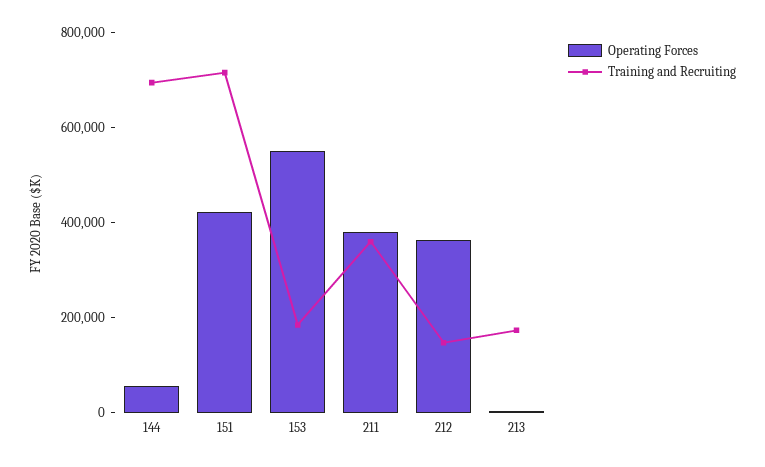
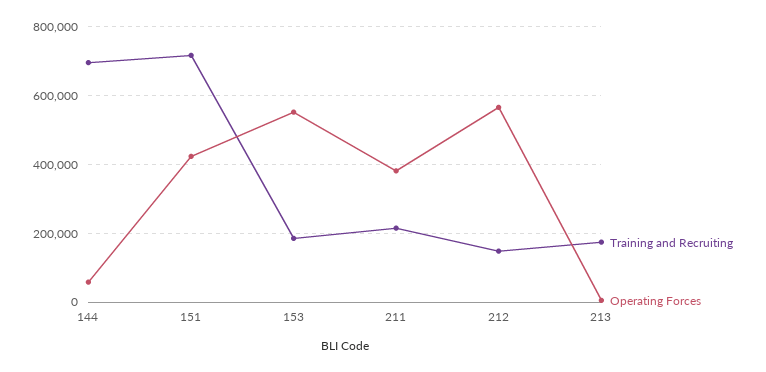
  {
    "Operating Forces": {
      "144": 60000,
      "151": 420000,
      "153": 560000,
      "211": 380000,
-     "212": 350000,
+     "212": 560000,
      "213": 0
    },
    "Training and Recruiting": {
      "144": 700000,
      "151": 720000,
      "153": 180000,
-     "211": 350000,
+     "211": 220000,
      "212": 140000,
      "213": 180000
    }
  }

